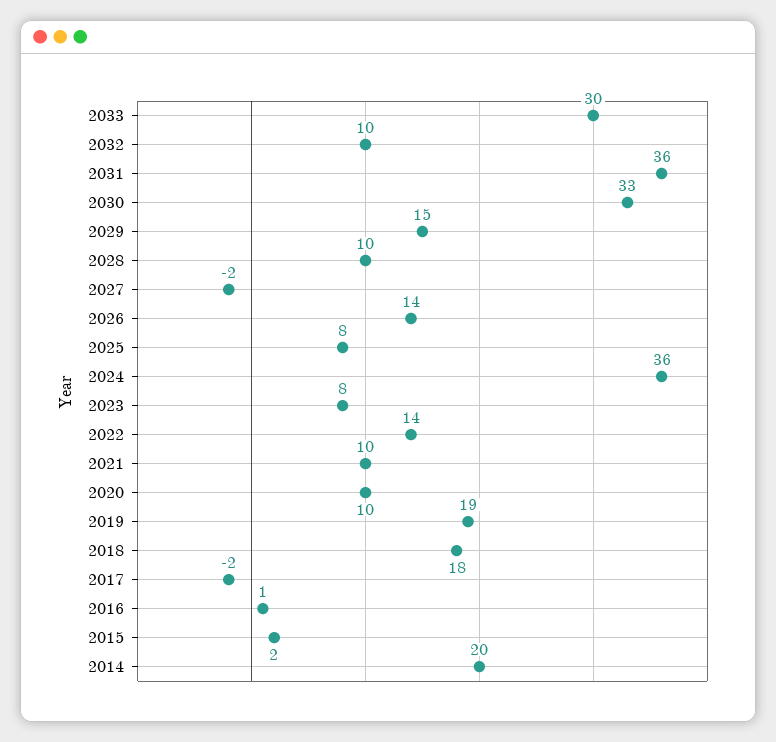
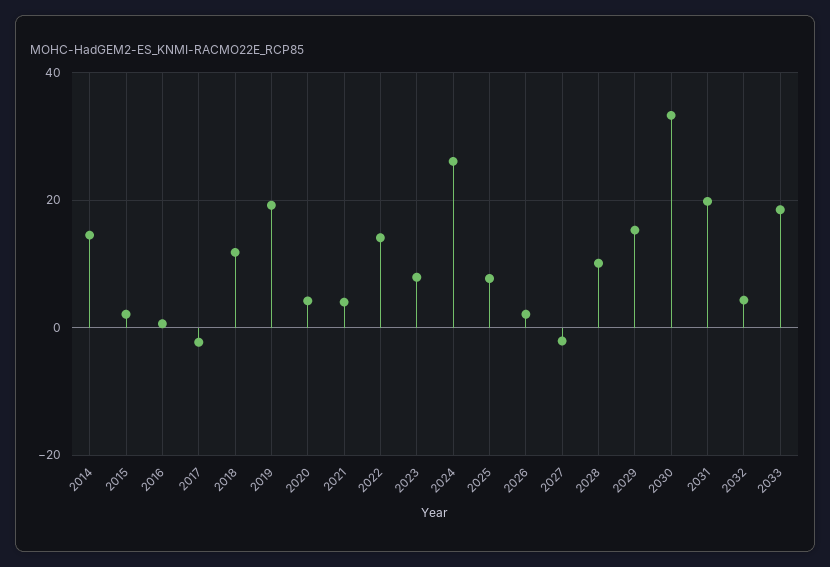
  {
-   "2033": 30,
+   "2033": 18,
-   "2032": 10,
+   "2032": 4,
-   "2031": 36,
+   "2031": 20,
    "2030": 33,
    "2029": 15,
    "2028": 10,
    "2027": -2,
-   "2026": 14,
+   "2026": 2,
    "2025": 8,
-   "2024": 36,
+   "2024": 26,
    "2023": 8,
    "2022": 14,
-   "2021": 10,
+   "2021": 4,
-   "2020": 10,
+   "2020": 4,
    "2019": 19,
-   "2018": 18,
+   "2018": 12,
    "2017": -2,
    "2016": 1,
    "2015": 2,
-   "2014": 20
+   "2014": 14
  }

